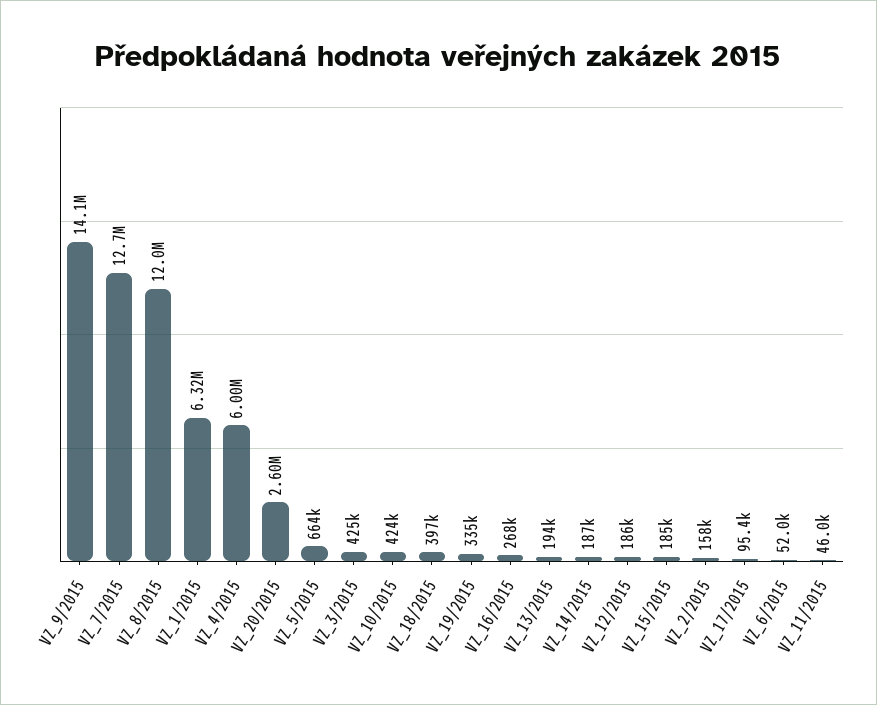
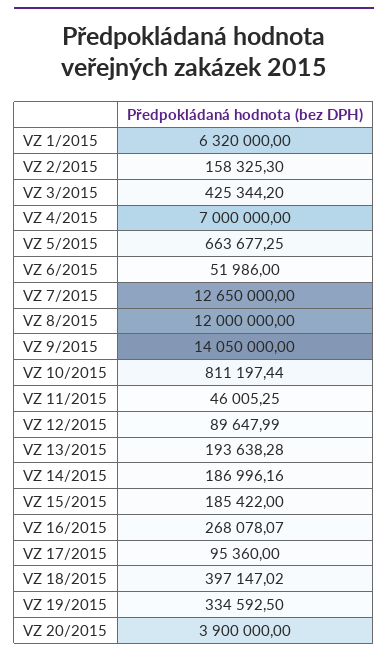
  {
    "VZ_9/2015": 14050000,
    "VZ_7/2015": 12650000,
    "VZ_8/2015": 12000000,
    "VZ_1/2015": 6320000,
-   "VZ_4/2015": 6000000,
+   "VZ_4/2015": 7000000,
-   "VZ_20/2015": 2600000,
+   "VZ_20/2015": 3900000,
    "VZ_5/2015": 663677.25,
    "VZ_3/2015": 425344.2,
-   "VZ_10/2015": 424000,
+   "VZ_10/2015": 811197.44,
    "VZ_18/2015": 397147.02,
    "VZ_19/2015": 334592.5,
    "VZ_16/2015": 268078.07,
    "VZ_13/2015": 193638.28,
    "VZ_14/2015": 186996.16,
-   "VZ_12/2015": 186000,
+   "VZ_12/2015": 89647.99,
    "VZ_15/2015": 185422,
    "VZ_2/2015": 158325.3,
    "VZ_17/2015": 95360,
    "VZ_6/2015": 51986,
    "VZ_11/2015": 46005.25
  }

